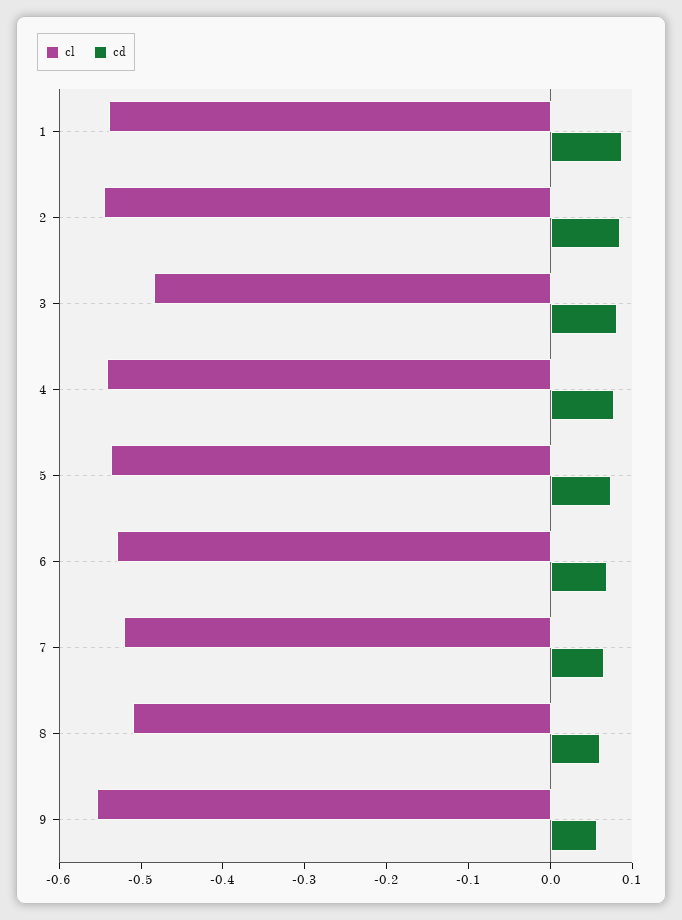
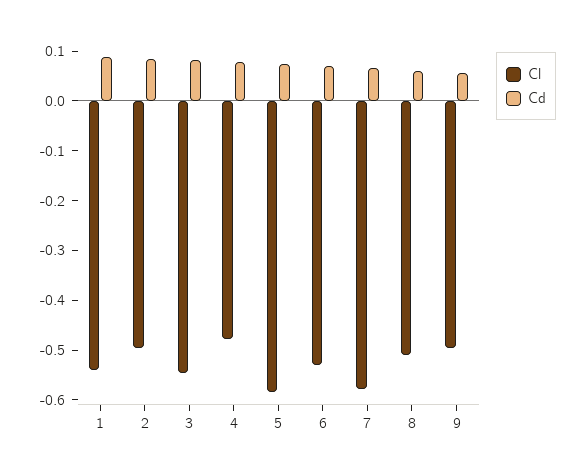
  {
    "cl": {
      "1": -0.54,
-     "2": -0.54,
+     "2": -0.5,
-     "3": -0.48,
+     "3": -0.54,
-     "4": -0.54,
+     "4": -0.48,
-     "5": -0.54,
+     "5": -0.58,
      "6": -0.52,
-     "7": -0.52,
+     "7": -0.58,
      "8": -0.5,
-     "9": -0.56
+     "9": -0.5
    },
    "cd": {
      "1": 0.08,
      "2": 0.08,
      "3": 0.08,
      "4": 0.08,
      "5": 0.08,
      "6": 0.06,
      "7": 0.06,
      "8": 0.06,
      "9": 0.06
    }
  }

